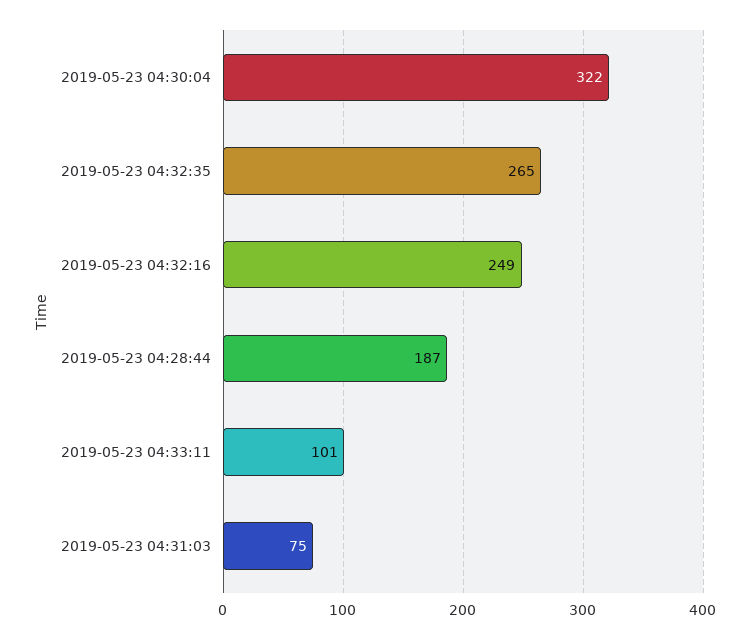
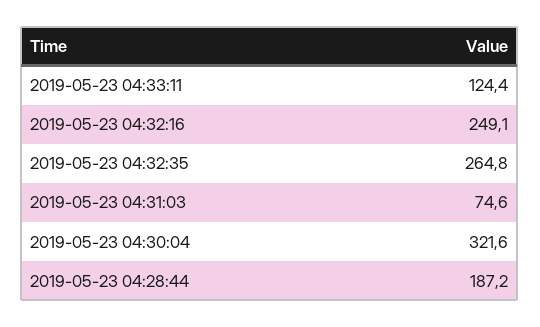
  {
    "2019-05-23 04:30:04": 321.6,
    "2019-05-23 04:32:35": 264.8,
    "2019-05-23 04:32:16": 249.1,
    "2019-05-23 04:28:44": 187.2,
-   "2019-05-23 04:33:11": 101,
+   "2019-05-23 04:33:11": 124.4,
    "2019-05-23 04:31:03": 74.6
  }

